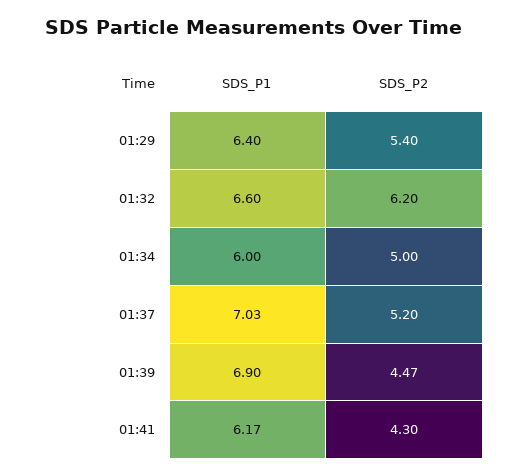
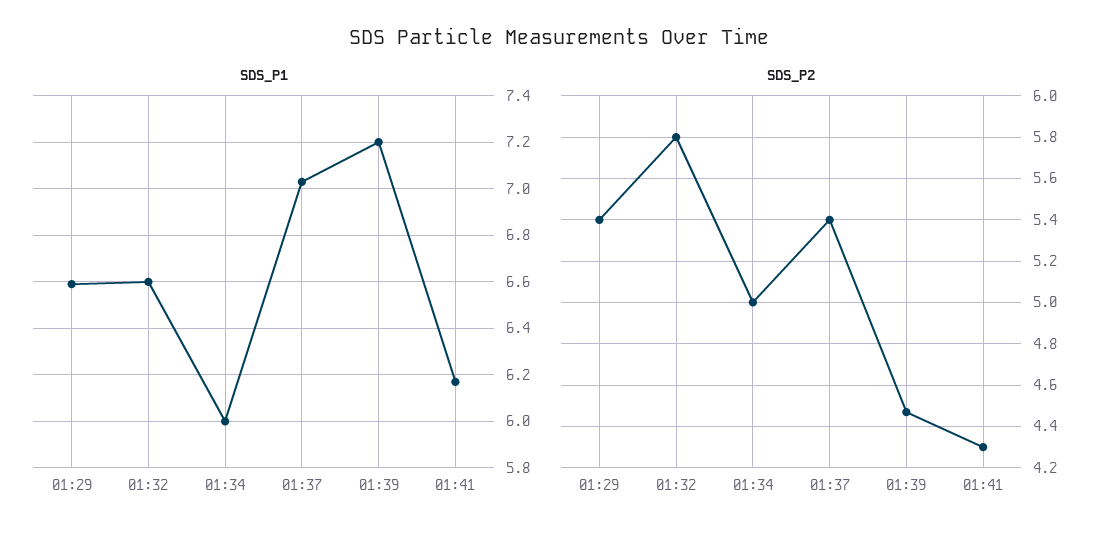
  {
    "SDS_P1": {
-     "01:29": 6.4,
+     "01:29": 6.6,
      "01:32": 6.6,
      "01:34": 6,
      "01:37": 7.03,
-     "01:39": 6.9,
+     "01:39": 7.2,
      "01:41": 6.17
    },
    "SDS_P2": {
      "01:29": 5.4,
-     "01:32": 6.2,
+     "01:32": 5.8,
      "01:34": 5,
-     "01:37": 5.2,
+     "01:37": 5.4,
      "01:39": 4.47,
      "01:41": 4.3
    }
  }

